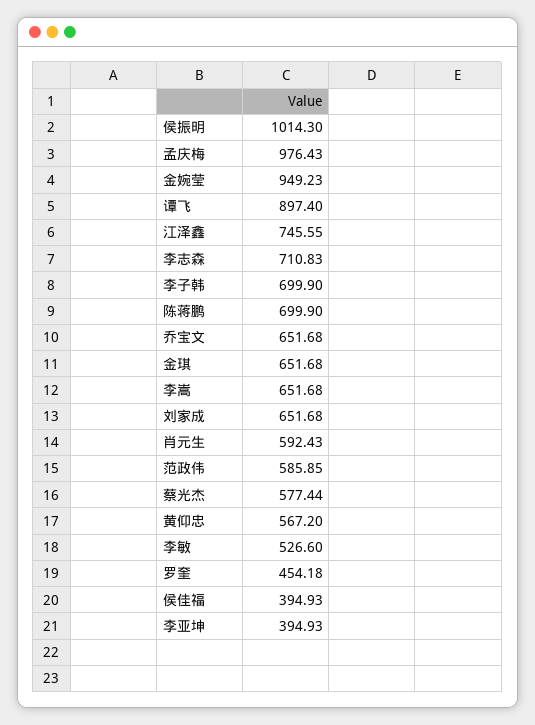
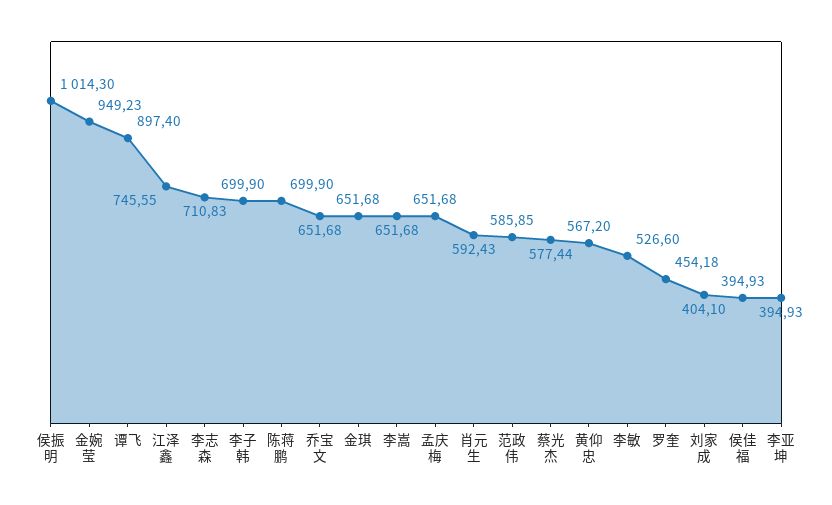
  {
    "侯振明": 1014.3,
-   "孟庆梅": 976.43,
+   "孟庆梅": 651.68,
    "金婉莹": 949.23,
    "谭飞": 897.4,
    "江泽鑫": 745.55,
    "李志森": 710.83,
    "李子韩": 699.9,
    "陈蒋鹏": 699.9,
    "乔宝文": 651.68,
    "金琪": 651.68,
    "李嵩": 651.68,
-   "刘家成": 651.68,
+   "刘家成": 404.1,
    "肖元生": 592.43,
    "范政伟": 585.85,
    "蔡光杰": 577.44,
    "黄仰忠": 567.2,
    "李敏": 526.6,
    "罗奎": 454.18,
    "侯佳福": 394.93,
    "李亚坤": 394.93
  }

